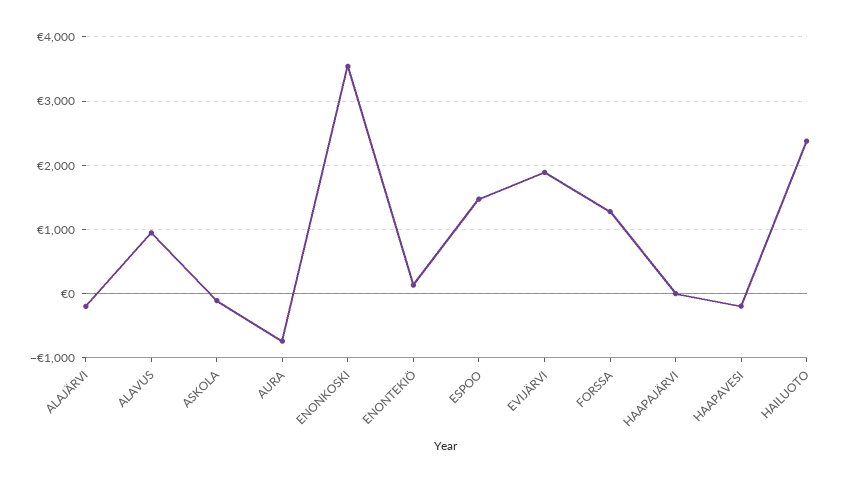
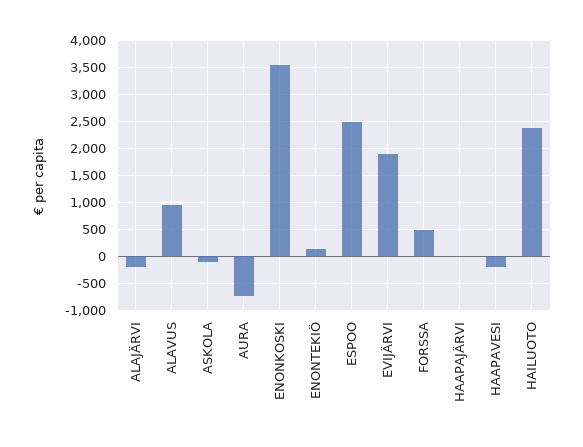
  {
    "ALAJÄRVI": -200,
    "ALAVUS": 900,
    "ASKOLA": -100,
    "AURA": -700,
    "ENONKOSKI": 3500,
    "ENONTEKIÖ": 100,
-   "ESPOO": 1500,
+   "ESPOO": 2500,
    "EVIJÄRVI": 1900,
-   "FORSSA": 1300,
+   "FORSSA": 500,
    "HAAPAJÄRVI": 0,
    "HAAPAVESI": -200,
    "HAILUOTO": 2400
  }

